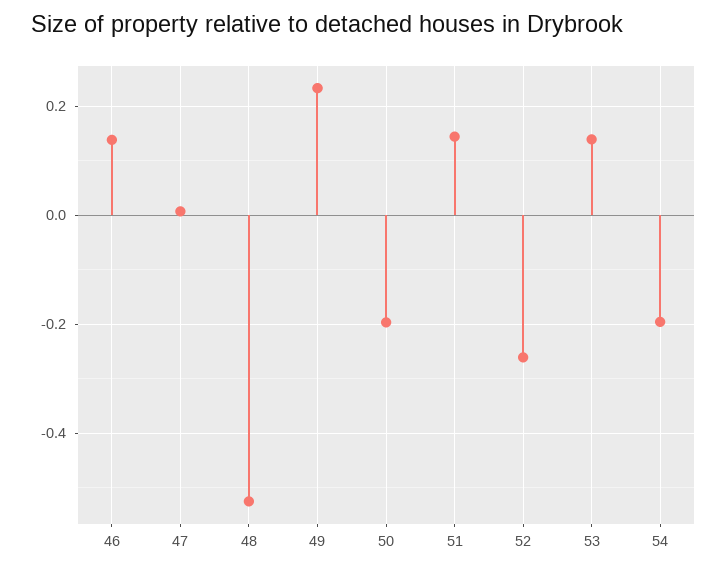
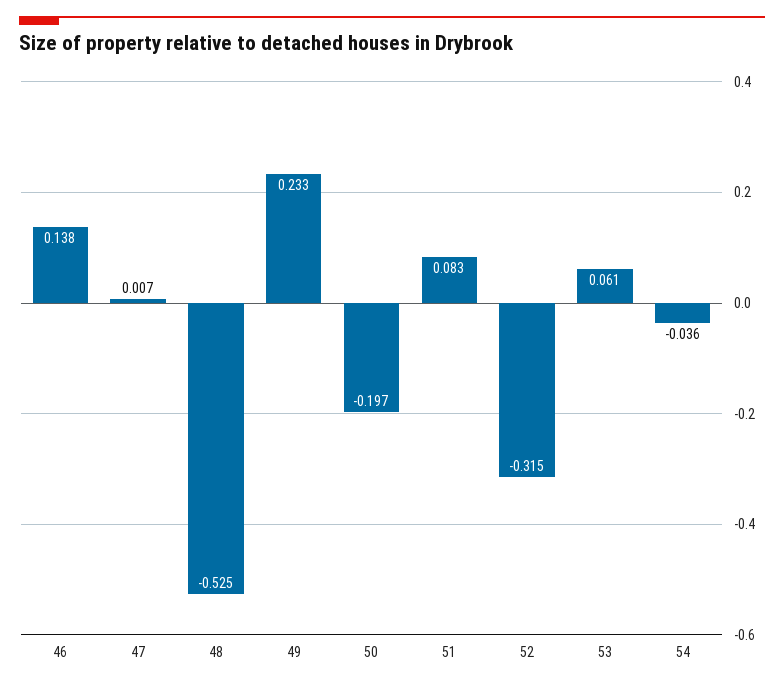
  {
    "46": 0.138,
    "47": 0.007,
    "48": -0.525,
    "49": 0.233,
    "50": -0.197,
-   "51": 0.14,
+   "51": 0.083,
-   "52": -0.26,
+   "52": -0.315,
-   "53": 0.14,
+   "53": 0.061,
-   "54": -0.2
+   "54": -0.036
  }

